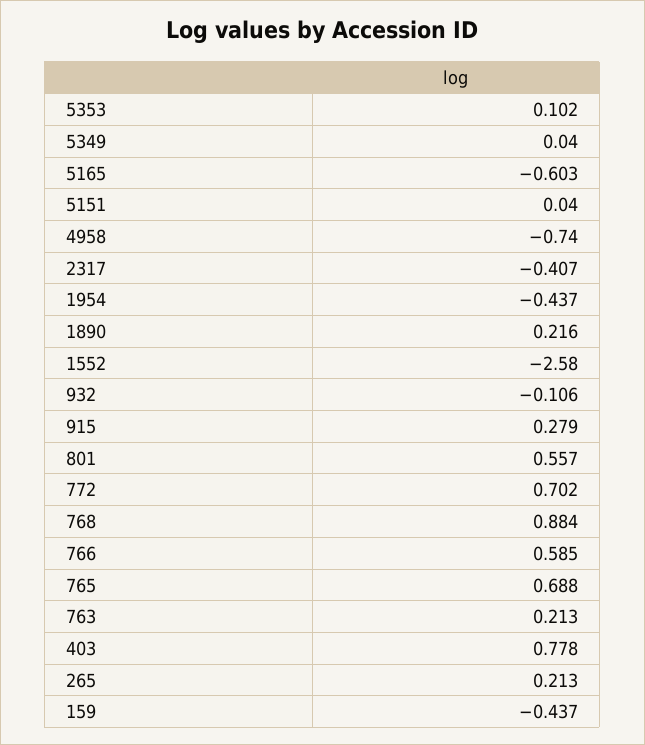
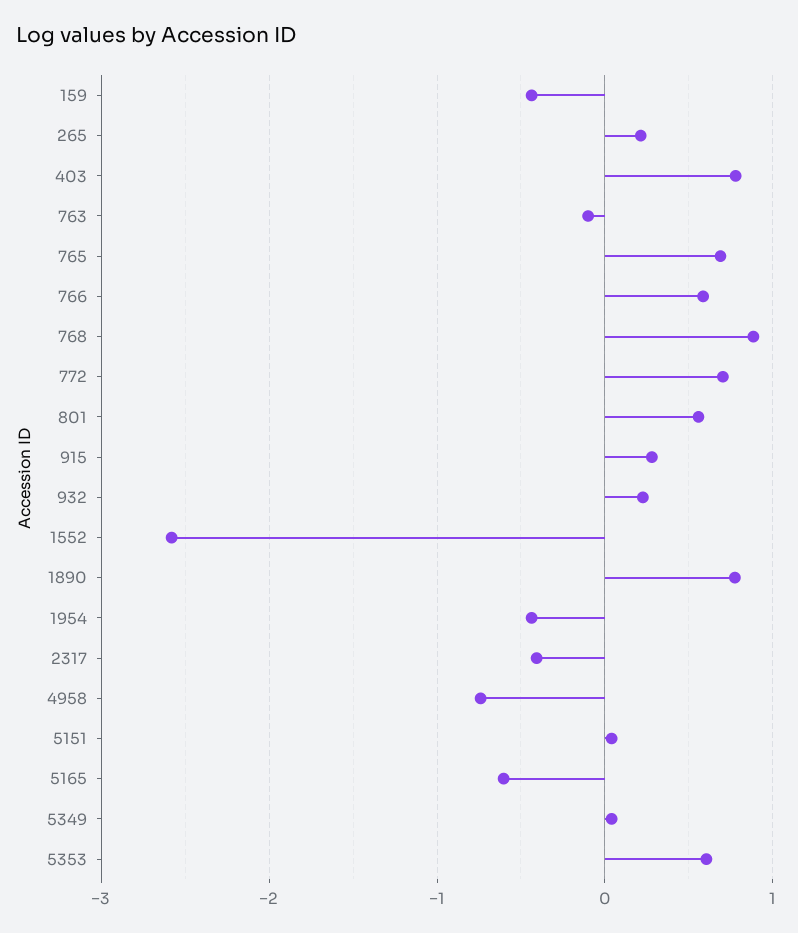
  {
-   "5353": 0.102,
+   "5353": 0.6,
    "5349": 0.04,
    "5165": -0.603,
    "5151": 0.04,
    "4958": -0.74,
    "2317": -0.407,
    "1954": -0.437,
-   "1890": 0.216,
+   "1890": 0.8,
    "1552": -2.58,
-   "932": -0.106,
+   "932": 0.2,
    "915": 0.279,
    "801": 0.557,
    "772": 0.702,
    "768": 0.884,
    "766": 0.585,
    "765": 0.688,
-   "763": 0.213,
+   "763": -0.1,
    "403": 0.778,
    "265": 0.213,
    "159": -0.437
  }

